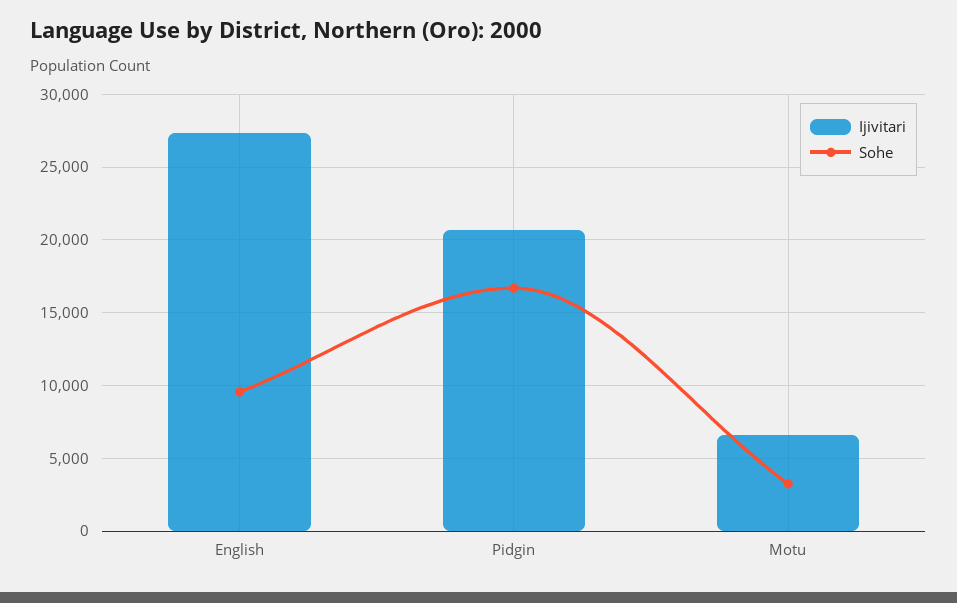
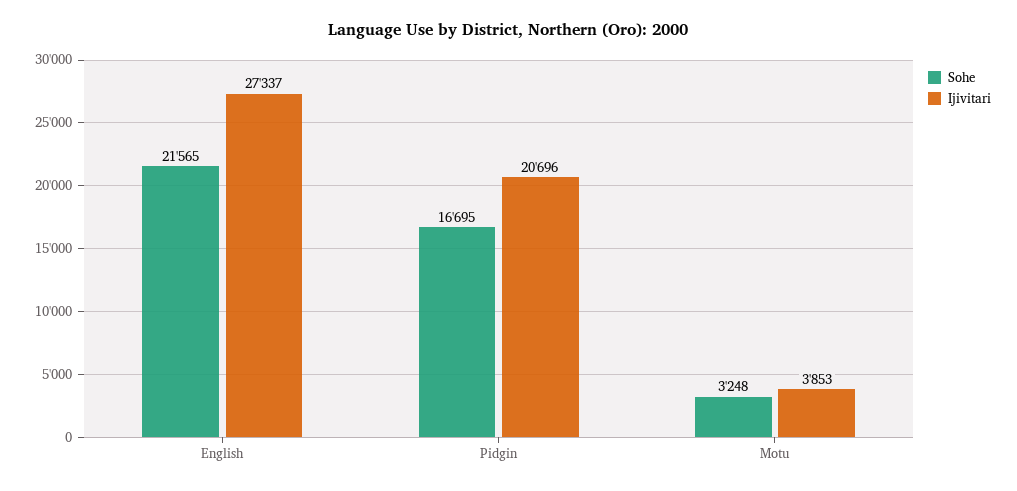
  {
    "Ijivitari": {
      "English": 27337,
      "Pidgin": 20696,
-     "Motu": 6500
+     "Motu": 3853
    },
    "Sohe": {
-     "English": 9500,
+     "English": 21565,
      "Pidgin": 16695,
      "Motu": 3248
    }
  }

